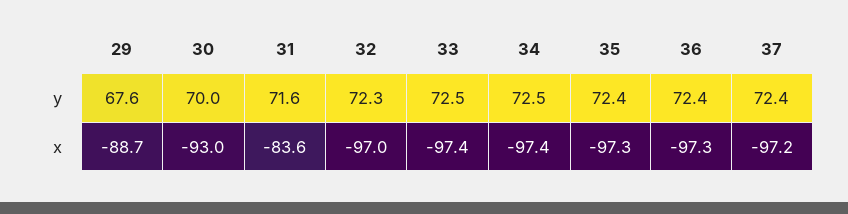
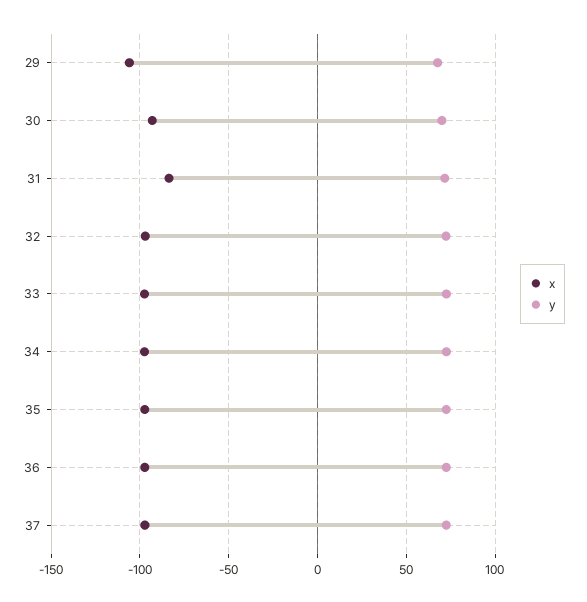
  {
    "y": {
      "29": 67.6,
      "30": 70,
      "31": 71.6,
      "32": 72.3,
      "33": 72.5,
      "34": 72.5,
      "35": 72.4,
      "36": 72.4,
      "37": 72.4
    },
    "x": {
-     "29": -88.7,
+     "29": -105,
      "30": -93,
      "31": -83.6,
      "32": -97,
      "33": -97.4,
      "34": -97.4,
      "35": -97.3,
      "36": -97.3,
      "37": -97.2
    }
  }

